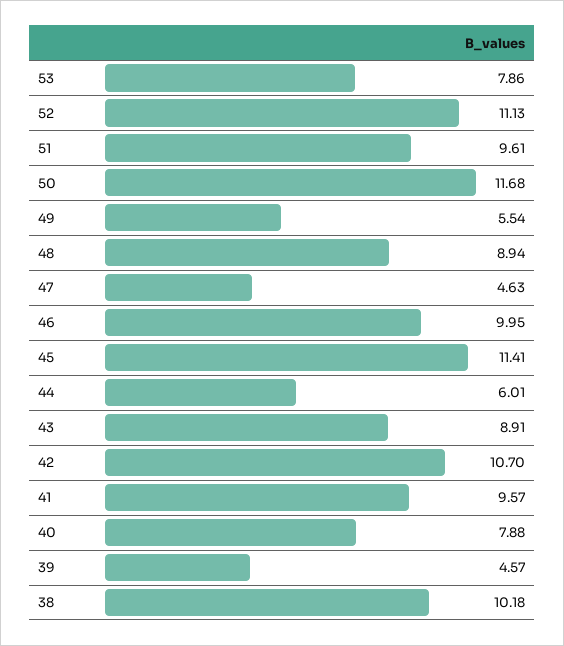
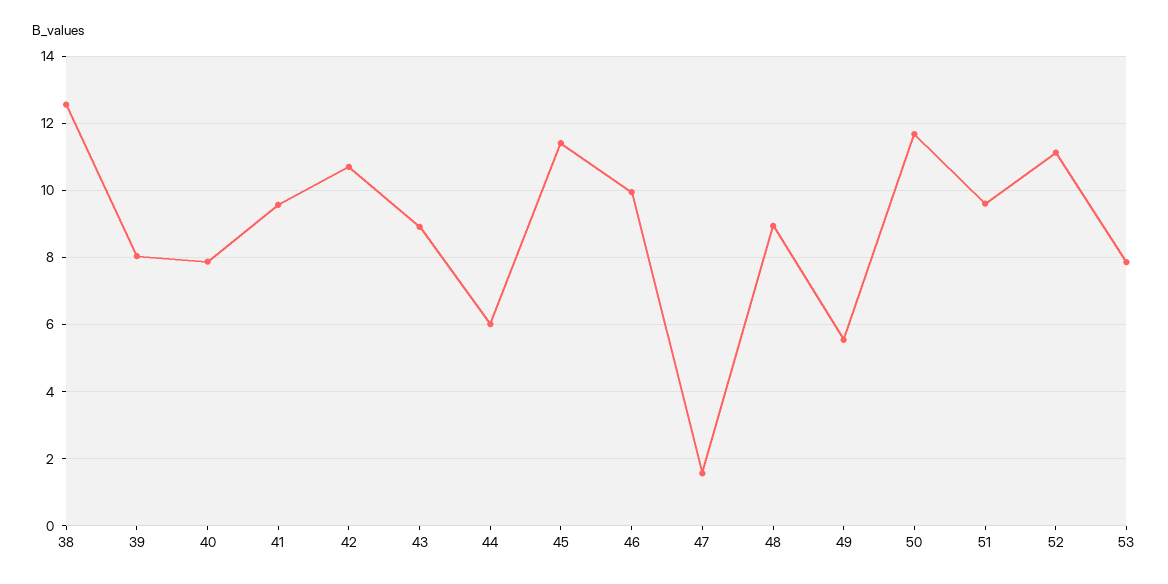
  {
    "53": 7.86,
    "52": 11.13,
    "51": 9.61,
    "50": 11.68,
    "49": 5.54,
    "48": 8.94,
-   "47": 4.63,
+   "47": 1.6,
    "46": 9.95,
    "45": 11.41,
    "44": 6.01,
    "43": 8.91,
    "42": 10.7,
    "41": 9.57,
    "40": 7.88,
-   "39": 4.57,
+   "39": 8,
-   "38": 10.18
+   "38": 12.6
  }

